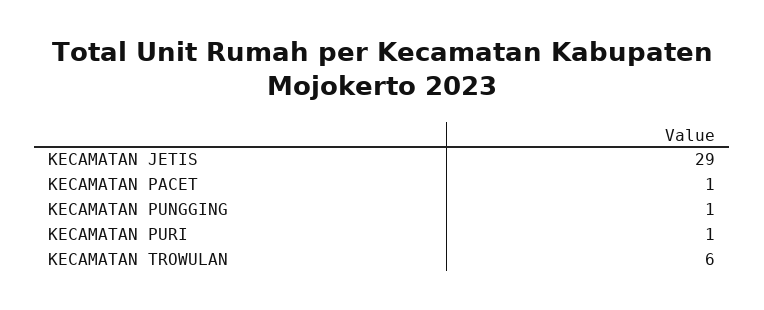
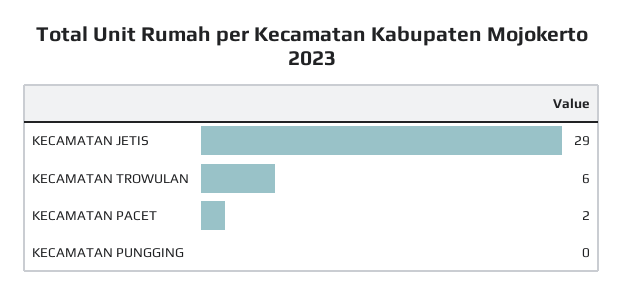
  {
    "KECAMATAN JETIS": 29,
-   "KECAMATAN PACET": 1,
+   "KECAMATAN PACET": 2,
-   "KECAMATAN PUNGGING": 1,
+   "KECAMATAN PUNGGING": 0,
-   "KECAMATAN PURI": 1,
    "KECAMATAN TROWULAN": 6
  }

